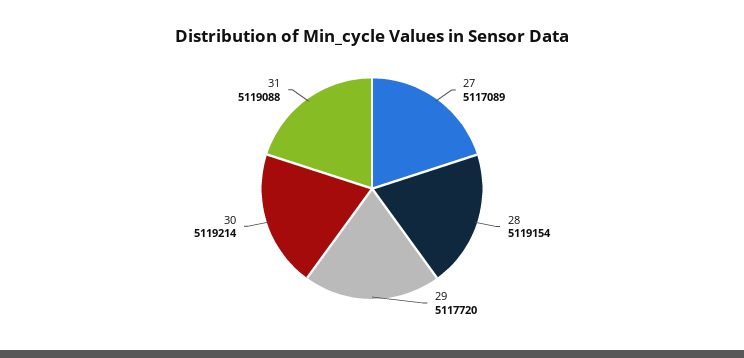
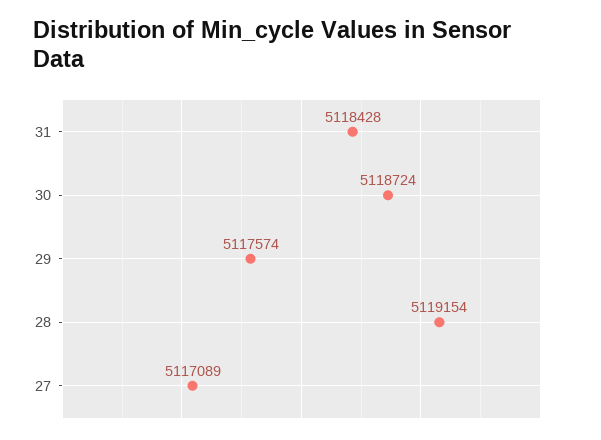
  {
    "27": 5117089,
    "28": 5119154,
-   "29": 5117720,
+   "29": 5117574,
-   "30": 5119214,
+   "30": 5118724,
-   "31": 5119088
+   "31": 5118428
  }

